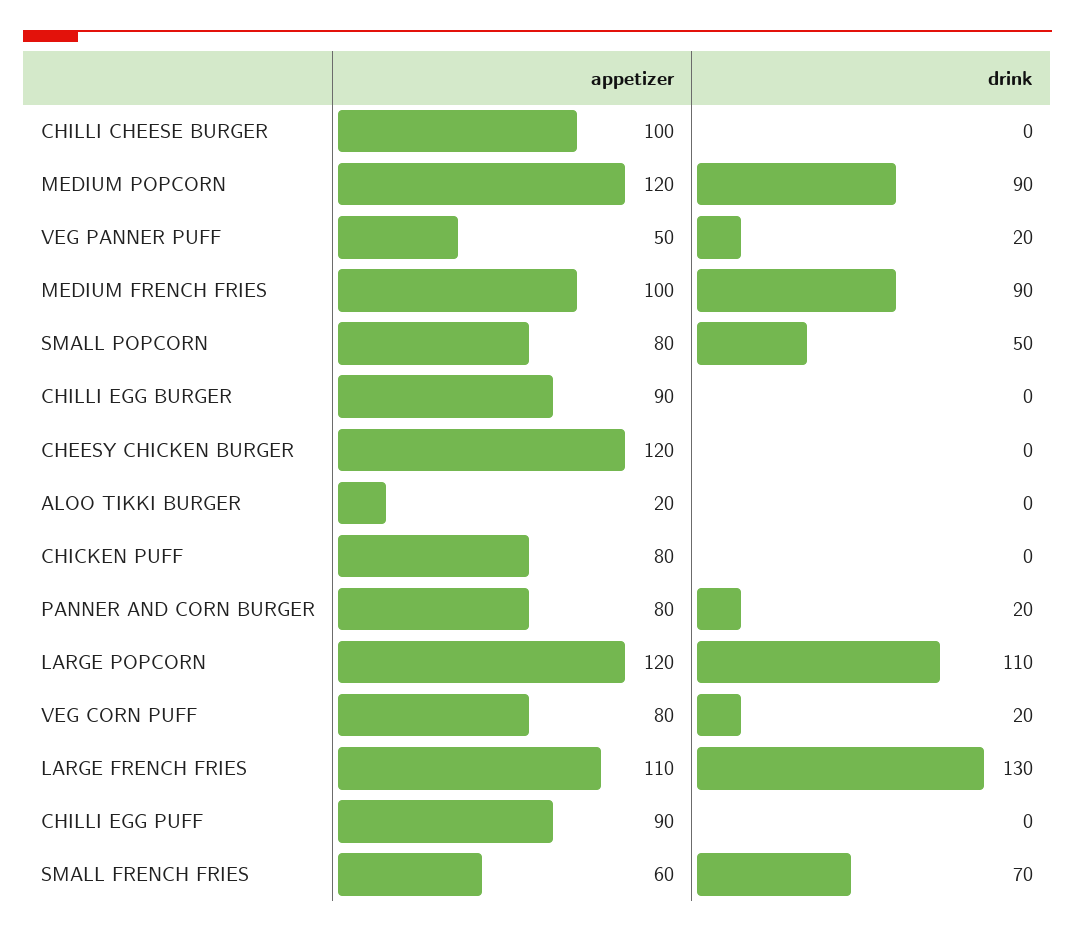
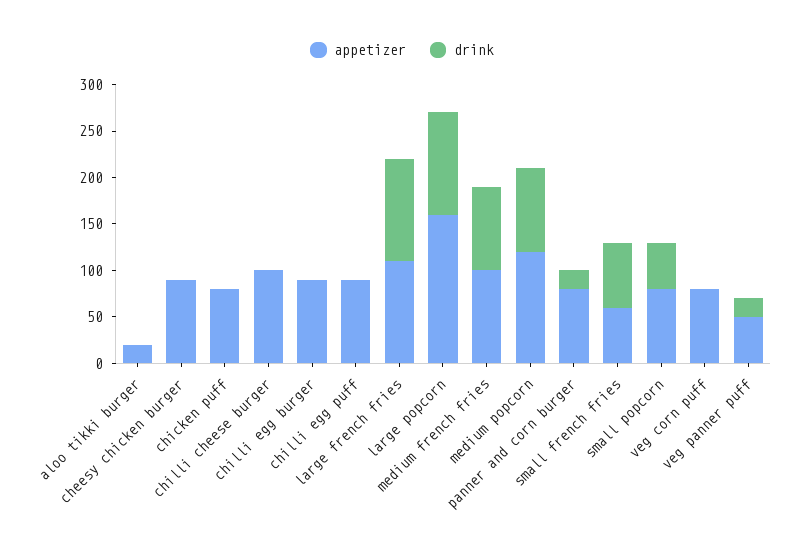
  {
    "appetizer": {
      "CHILLI CHEESE BURGER": 100,
      "MEDIUM POPCORN": 120,
      "VEG PANNER PUFF": 50,
      "MEDIUM FRENCH FRIES": 100,
      "SMALL POPCORN": 80,
      "CHILLI EGG BURGER": 90,
-     "CHEESY CHICKEN BURGER": 120,
+     "CHEESY CHICKEN BURGER": 90,
      "ALOO TIKKI BURGER": 20,
      "CHICKEN PUFF": 80,
      "PANNER AND CORN BURGER": 80,
-     "LARGE POPCORN": 120,
+     "LARGE POPCORN": 160,
      "VEG CORN PUFF": 80,
      "LARGE FRENCH FRIES": 110,
      "CHILLI EGG PUFF": 90,
      "SMALL FRENCH FRIES": 60
    },
    "drink": {
      "CHILLI CHEESE BURGER": 0,
      "MEDIUM POPCORN": 90,
      "VEG PANNER PUFF": 20,
      "MEDIUM FRENCH FRIES": 90,
      "SMALL POPCORN": 50,
      "CHILLI EGG BURGER": 0,
      "CHEESY CHICKEN BURGER": 0,
      "ALOO TIKKI BURGER": 0,
      "CHICKEN PUFF": 0,
      "PANNER AND CORN BURGER": 20,
      "LARGE POPCORN": 110,
-     "VEG CORN PUFF": 20,
+     "VEG CORN PUFF": 0,
-     "LARGE FRENCH FRIES": 130,
+     "LARGE FRENCH FRIES": 110,
      "CHILLI EGG PUFF": 0,
      "SMALL FRENCH FRIES": 70
    }
  }

